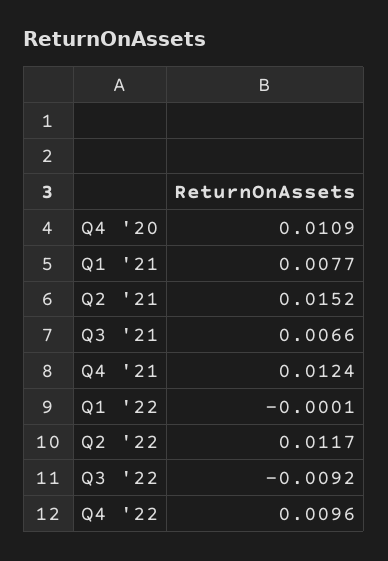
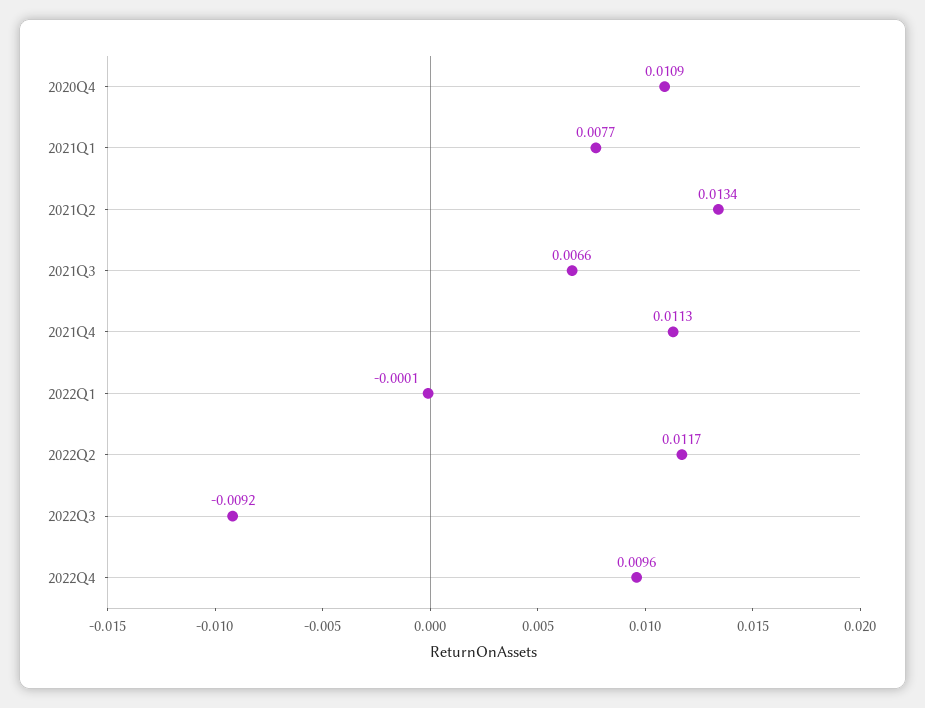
  {
    "Q4 '20": 0.0109,
    "Q1 '21": 0.0077,
-   "Q2 '21": 0.0152,
+   "Q2 '21": 0.0134,
    "Q3 '21": 0.0066,
-   "Q4 '21": 0.0124,
+   "Q4 '21": 0.0113,
    "Q1 '22": -0.0001,
    "Q2 '22": 0.0117,
    "Q3 '22": -0.0092,
    "Q4 '22": 0.0096
  }

